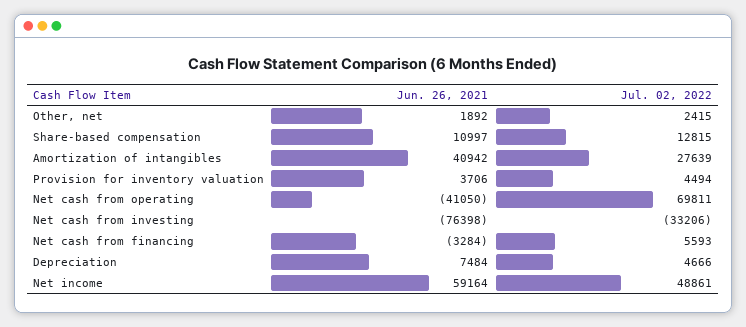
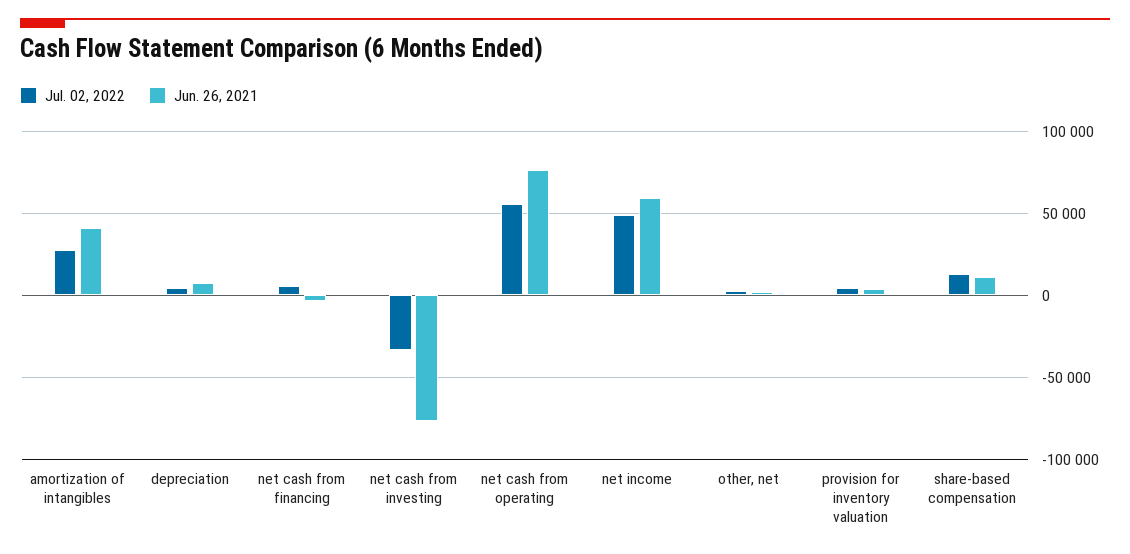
  {
    "Jun. 26, 2021": {
      "Other, net": 1892,
      "Share-based compensation": 10997,
      "Amortization of intangibles": 40942,
      "Provision for inventory valuation": 3706,
-     "Net cash from operating": -41050,
+     "Net cash from operating": 75000,
      "Net cash from investing": -76398,
      "Net cash from financing": -3284,
      "Depreciation": 7484,
      "Net income": 59164
    },
    "Jul. 02, 2022": {
      "Other, net": 2415,
      "Share-based compensation": 12815,
      "Amortization of intangibles": 27639,
      "Provision for inventory valuation": 4494,
-     "Net cash from operating": 69811,
+     "Net cash from operating": 55000,
      "Net cash from investing": -33206,
      "Net cash from financing": 5593,
      "Depreciation": 4666,
      "Net income": 48861
    }
  }

